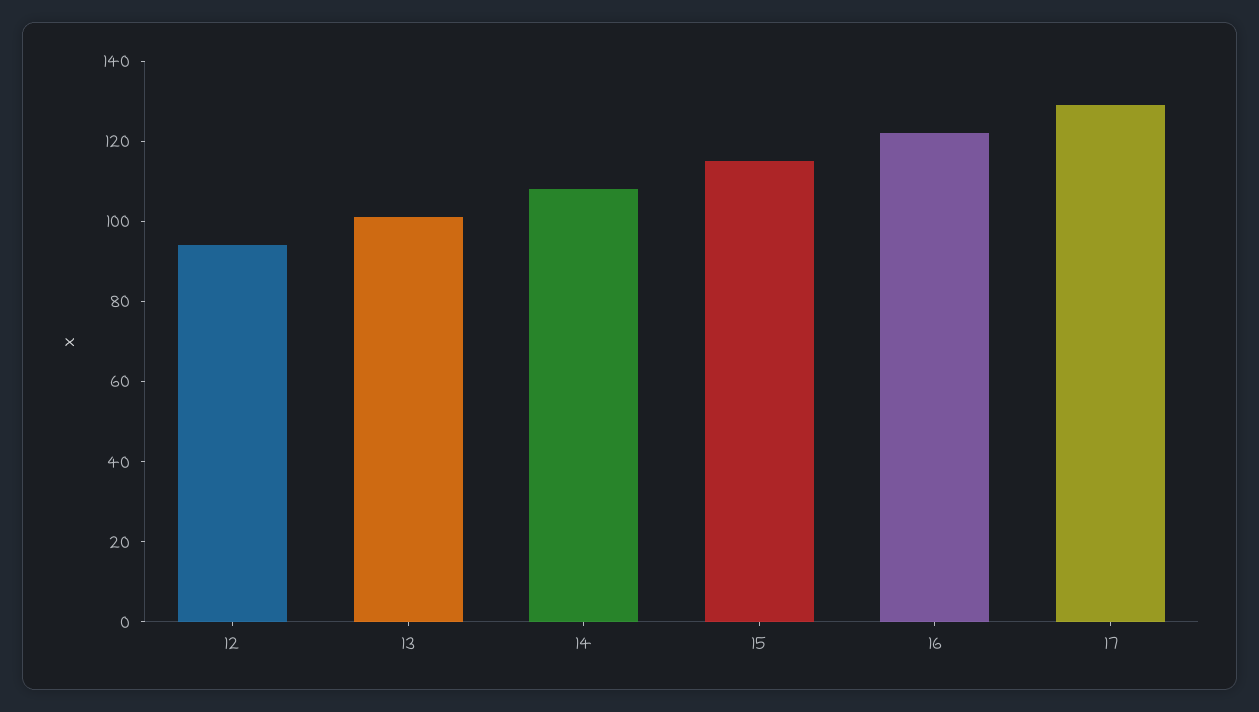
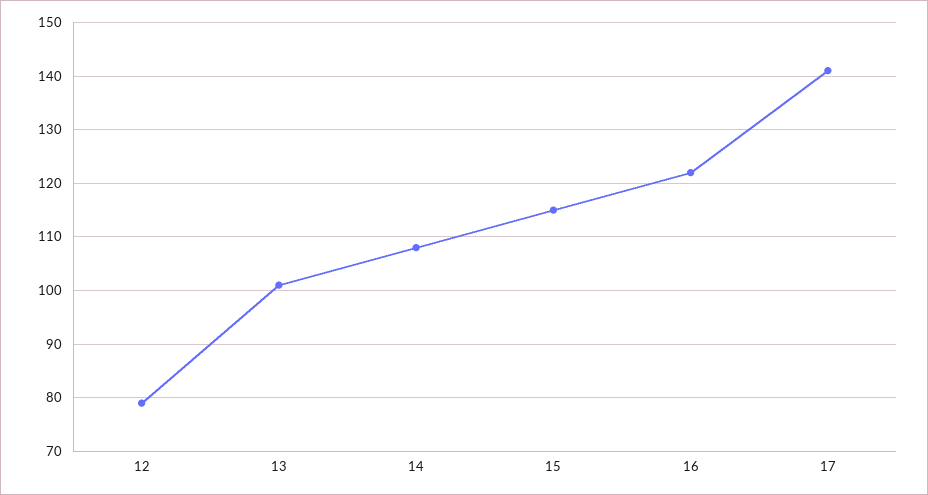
  {
-   "12": 95,
+   "12": 80,
    "13": 100,
    "14": 110,
    "15": 115,
    "16": 120,
-   "17": 130
+   "17": 140
  }

